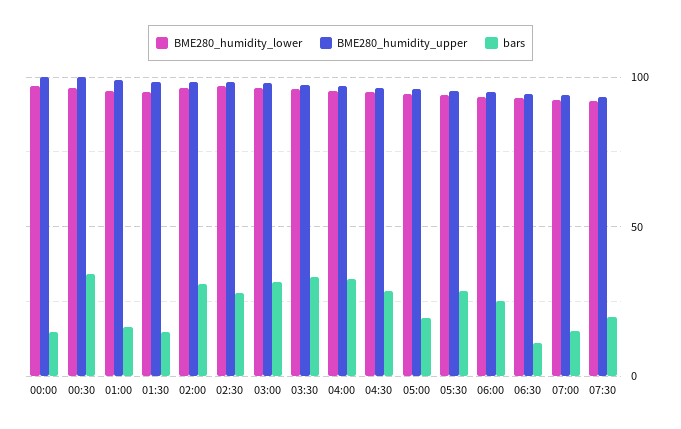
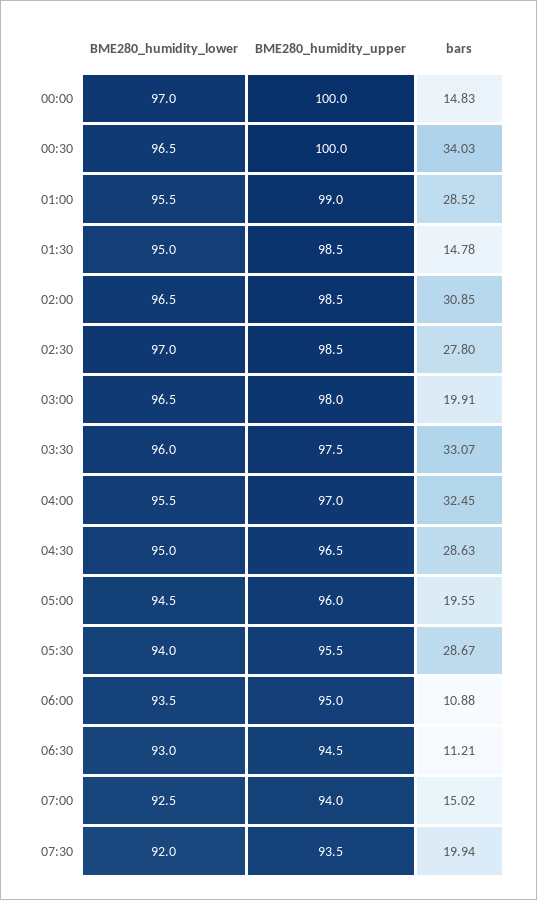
  {
    "BME280_humidity_lower": {
      "00:00": 97,
      "00:30": 96.5,
      "01:00": 95.5,
      "01:30": 95,
      "02:00": 96.5,
      "02:30": 97,
      "03:00": 96.5,
      "03:30": 96,
      "04:00": 95.5,
      "04:30": 95,
      "05:00": 94.5,
      "05:30": 94,
      "06:00": 93.5,
      "06:30": 93,
      "07:00": 92.5,
      "07:30": 92
    },
    "BME280_humidity_upper": {
      "00:00": 100,
      "00:30": 100,
      "01:00": 99,
      "01:30": 98.5,
      "02:00": 98.5,
      "02:30": 98.5,
      "03:00": 98,
      "03:30": 97.5,
      "04:00": 97,
      "04:30": 96.5,
      "05:00": 96,
      "05:30": 95.5,
      "06:00": 95,
      "06:30": 94.5,
      "07:00": 94,
      "07:30": 93.5
    },
    "bars": {
      "00:00": 14.83,
      "00:30": 34.03,
-     "01:00": 15,
+     "01:00": 28.52,
      "01:30": 14.78,
      "02:00": 30.85,
      "02:30": 27.8,
-     "03:00": 30,
+     "03:00": 19.91,
      "03:30": 33.07,
      "04:00": 32.45,
      "04:30": 28.63,
      "05:00": 19.55,
      "05:30": 28.67,
-     "06:00": 25,
+     "06:00": 10.88,
      "06:30": 11.21,
      "07:00": 15.02,
      "07:30": 19.94
    }
  }

